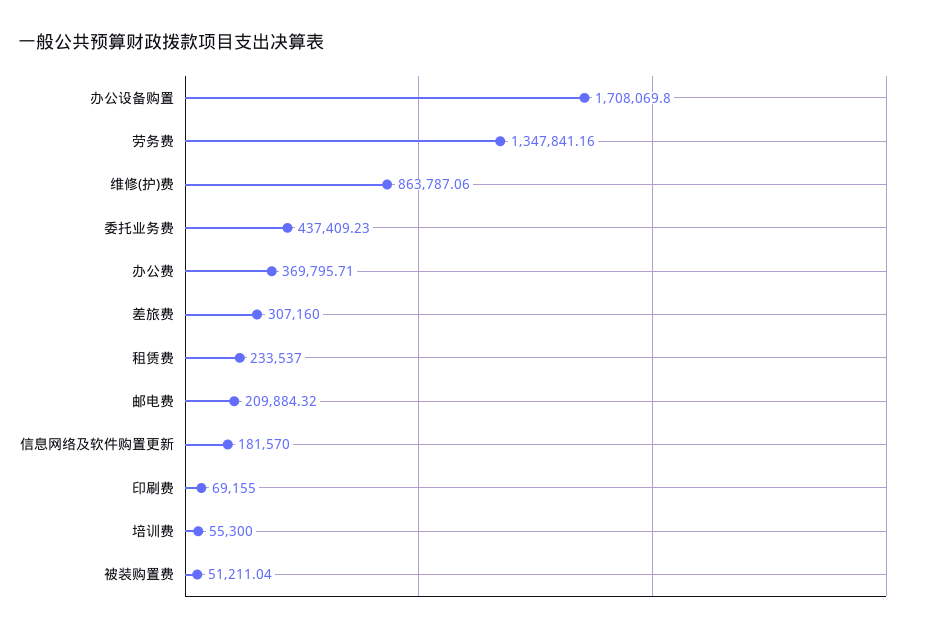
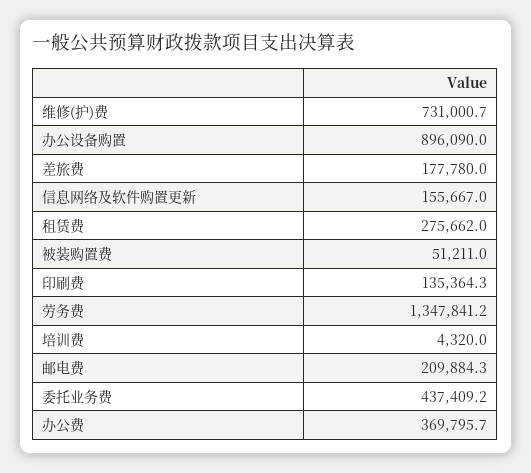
  {
-   "办公设备购置": 1708069.8,
+   "办公设备购置": 896090,
    "劳务费": 1347841.16,
-   "维修(护)费": 863787.06,
+   "维修(护)费": 731000.7,
    "委托业务费": 437409.23,
    "办公费": 369795.71,
-   "差旅费": 307160,
+   "差旅费": 177780,
-   "租赁费": 233537,
+   "租赁费": 275662,
    "邮电费": 209884.32,
-   "信息网络及软件购置更新": 181570,
+   "信息网络及软件购置更新": 155667,
-   "印刷费": 69155,
+   "印刷费": 135364.3,
-   "培训费": 55300,
+   "培训费": 4320,
    "被装购置费": 51211.04
  }

